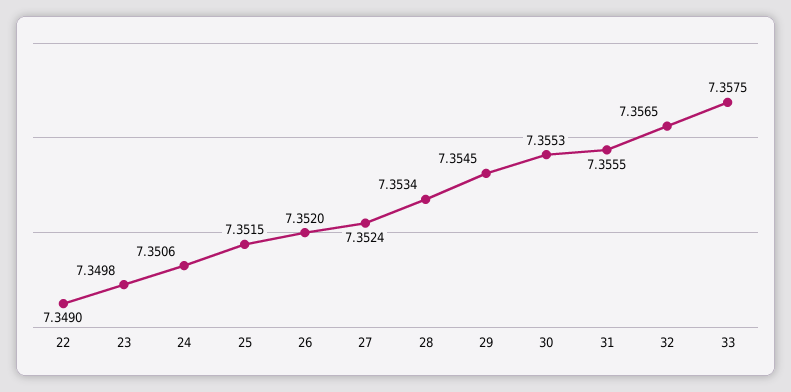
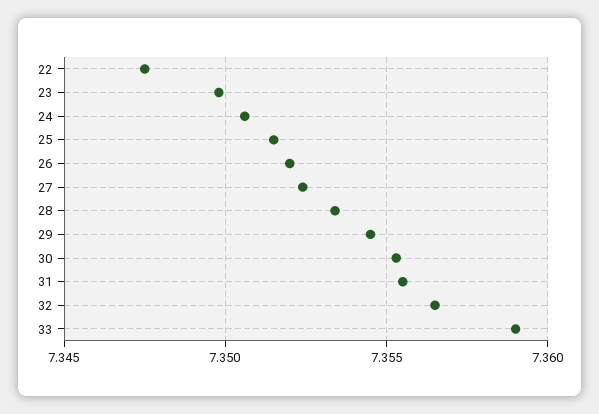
  {
-   "22": 7.349,
+   "22": 7.3475,
    "23": 7.3498,
    "24": 7.3506,
    "25": 7.3515,
    "26": 7.352,
    "27": 7.3524,
    "28": 7.3534,
    "29": 7.3545,
    "30": 7.3553,
    "31": 7.3555,
    "32": 7.3565,
-   "33": 7.3575
+   "33": 7.359
  }

